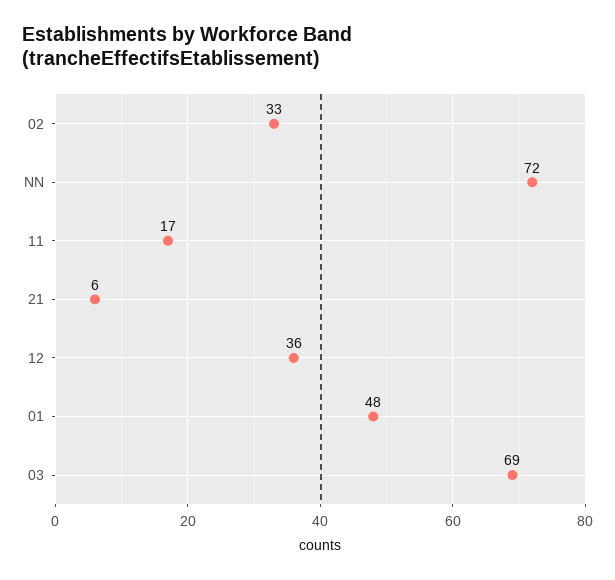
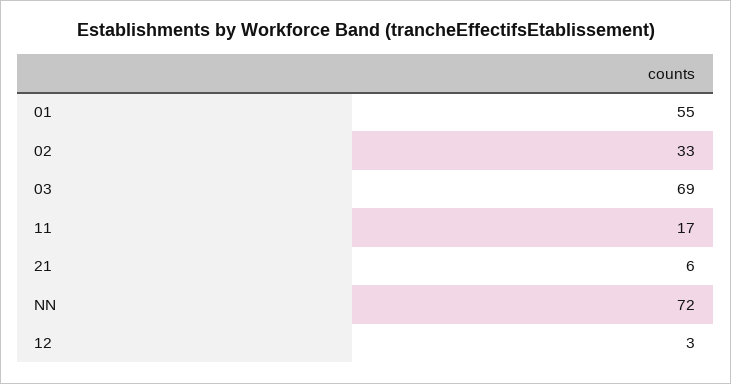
  {
    "02": 33,
    "NN": 72,
    "11": 17,
    "21": 6,
-   "12": 36,
+   "12": 3,
-   "01": 48,
+   "01": 55,
    "03": 69
  }

